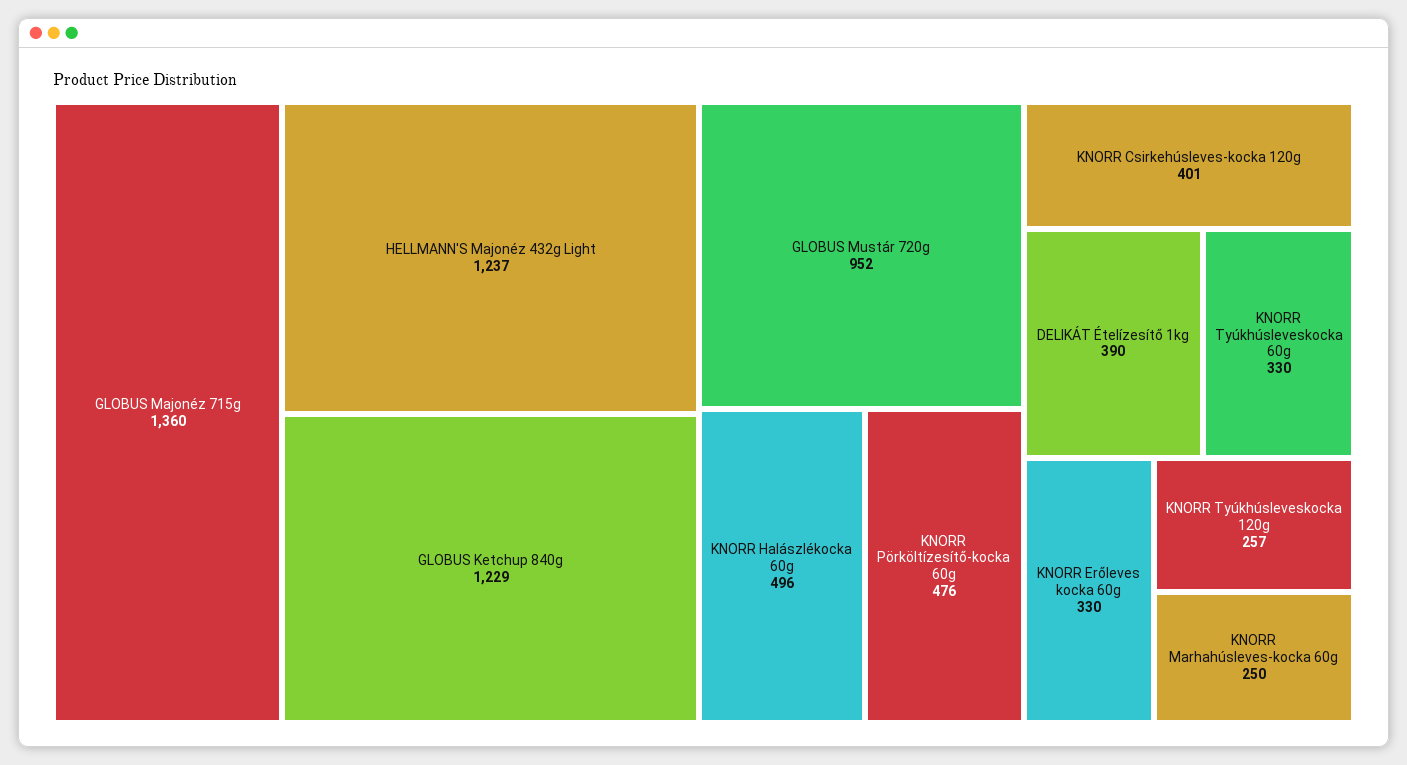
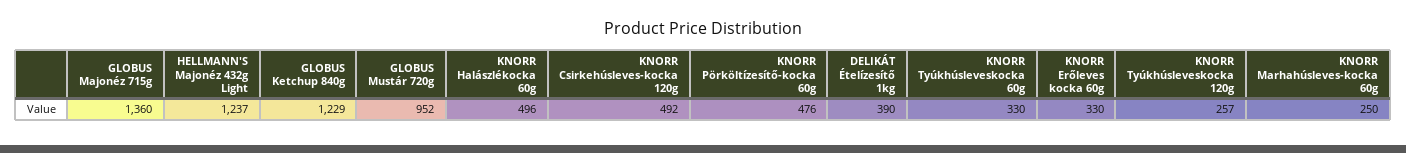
  {
    "GLOBUS Majonéz 715g": 1360,
    "HELLMANN'S Majonéz 432g Light": 1237,
    "GLOBUS Ketchup 840g": 1229,
    "GLOBUS Mustár 720g": 952,
    "KNORR Halászlékocka 60g": 496,
    "KNORR Pörköltízesítő-kocka 60g": 476,
-   "KNORR Csirkehúsleves-kocka 120g": 401,
+   "KNORR Csirkehúsleves-kocka 120g": 492,
    "DELIKÁT Ételízesítő 1kg": 390,
    "KNORR Tyúkhúsleveskocka 60g": 330,
    "KNORR Erőleves kocka 60g": 330,
    "KNORR Tyúkhúsleveskocka 120g": 257,
    "KNORR Marhahúsleves-kocka 60g": 250
  }

